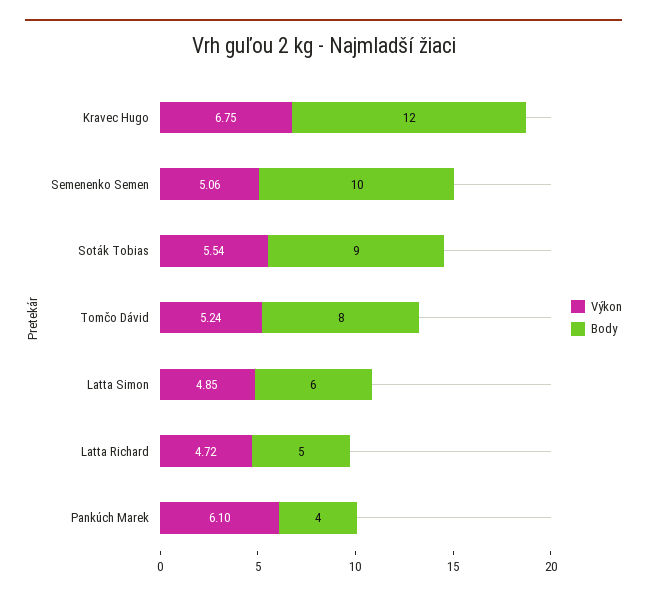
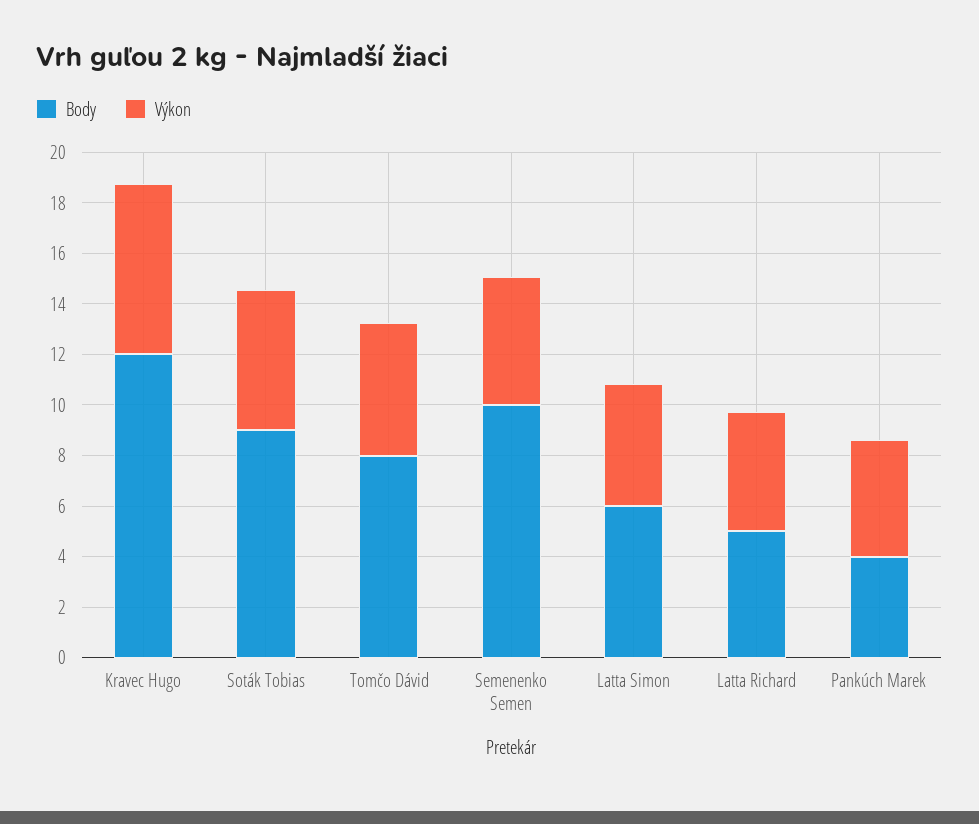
  {
    "Výkon": {
      "Kravec Hugo": 6.75,
      "Semenenko Semen": 5.06,
      "Soták Tobias": 5.54,
      "Tomčo Dávid": 5.24,
      "Latta Simon": 4.85,
      "Latta Richard": 4.72,
-     "Pankúch Marek": 6.1
+     "Pankúch Marek": 4.5
    },
    "Body": {
      "Kravec Hugo": 12,
      "Semenenko Semen": 10,
      "Soták Tobias": 9,
      "Tomčo Dávid": 8,
      "Latta Simon": 6,
      "Latta Richard": 5,
      "Pankúch Marek": 4
    }
  }

